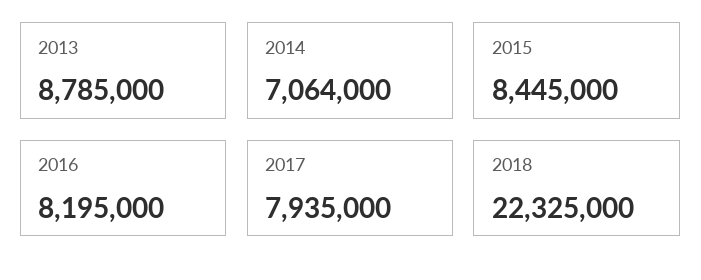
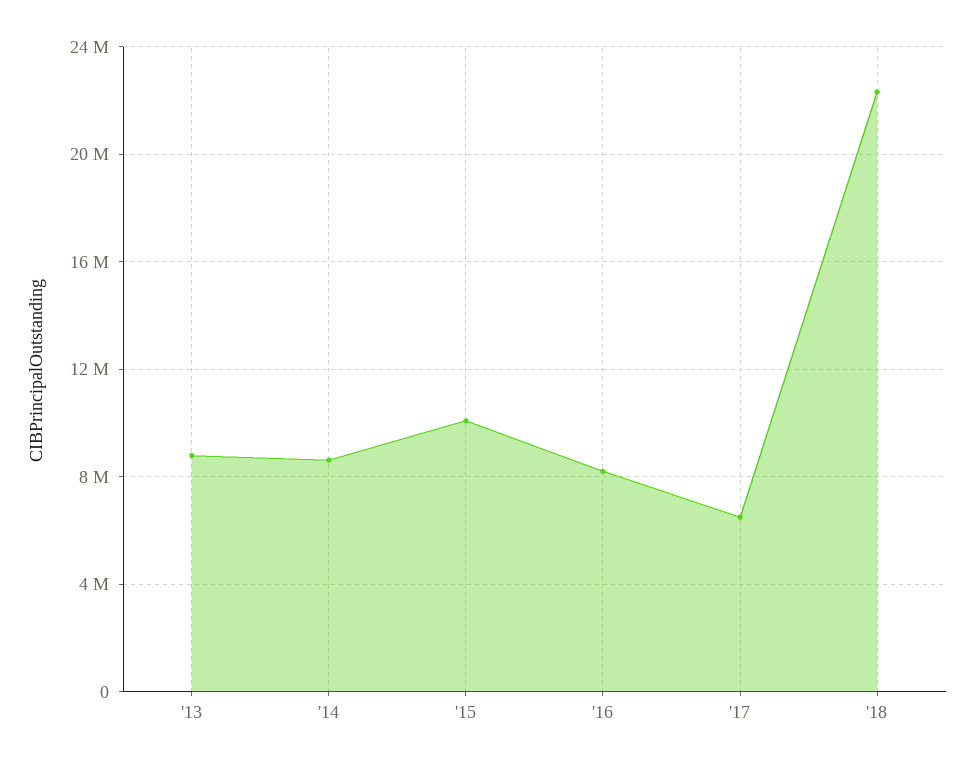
  {
    "2013": 8785000,
-   "2014": 7064000,
+   "2014": 8500000,
-   "2015": 8445000,
+   "2015": 10000000,
    "2016": 8195000,
-   "2017": 7935000,
+   "2017": 6500000,
    "2018": 22325000
  }

